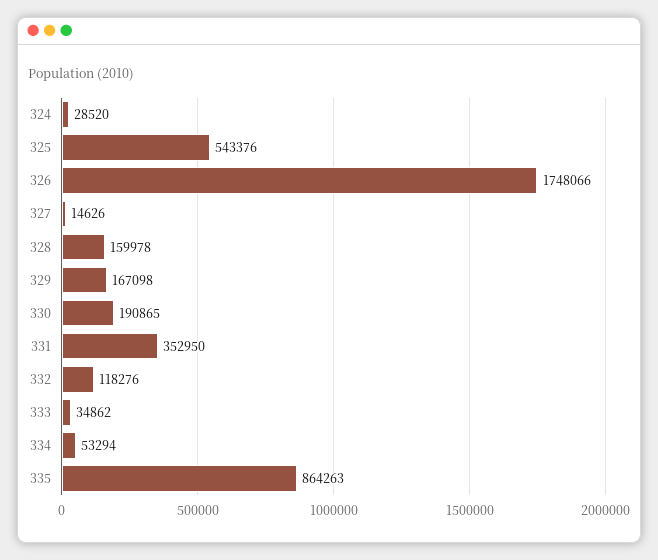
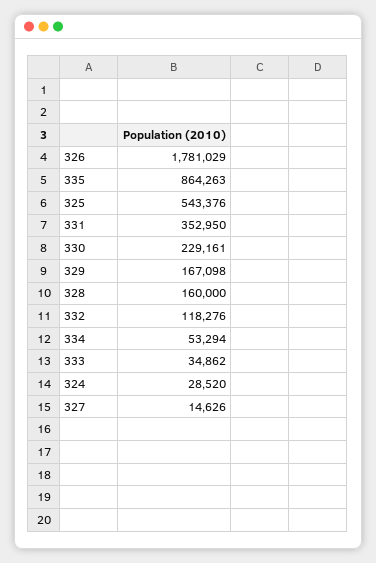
  {
    "324": 28520,
    "325": 543376,
-   "326": 1748066,
+   "326": 1781029,
    "327": 14626,
-   "328": 159978,
+   "328": 160000,
    "329": 167098,
-   "330": 190865,
+   "330": 229161,
    "331": 352950,
    "332": 118276,
    "333": 34862,
    "334": 53294,
    "335": 864263
  }

